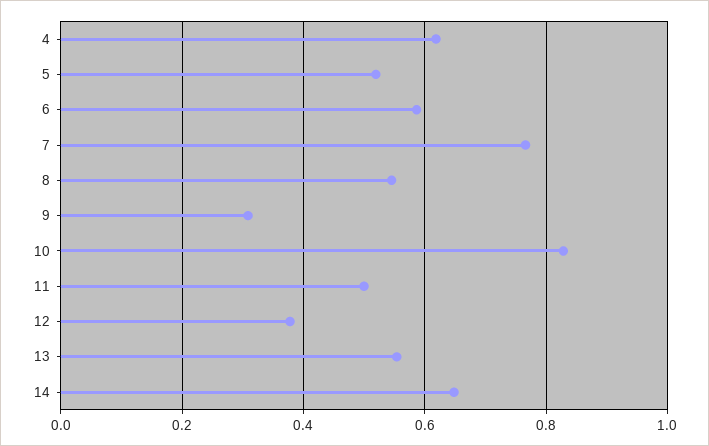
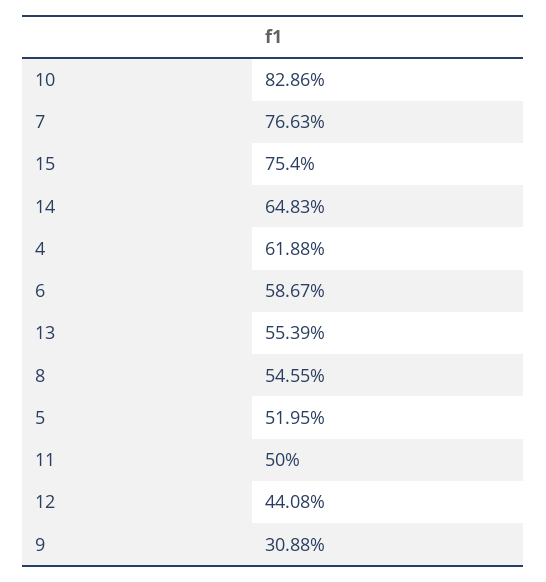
  {
    "4": 0.6188,
    "5": 0.5195,
    "6": 0.5867,
    "7": 0.7663,
    "8": 0.5455,
    "9": 0.3088,
    "10": 0.8286,
    "11": 0.5,
-   "12": 0.38,
+   "12": 0.4408,
    "13": 0.5539,
-   "14": 0.6483
+   "14": 0.6483,
+   "15": 0.754
  }

